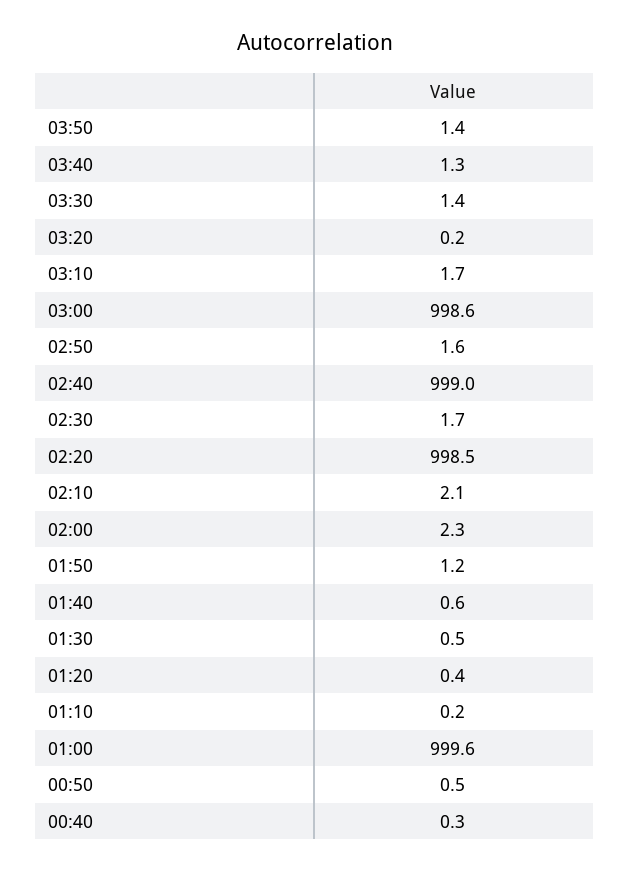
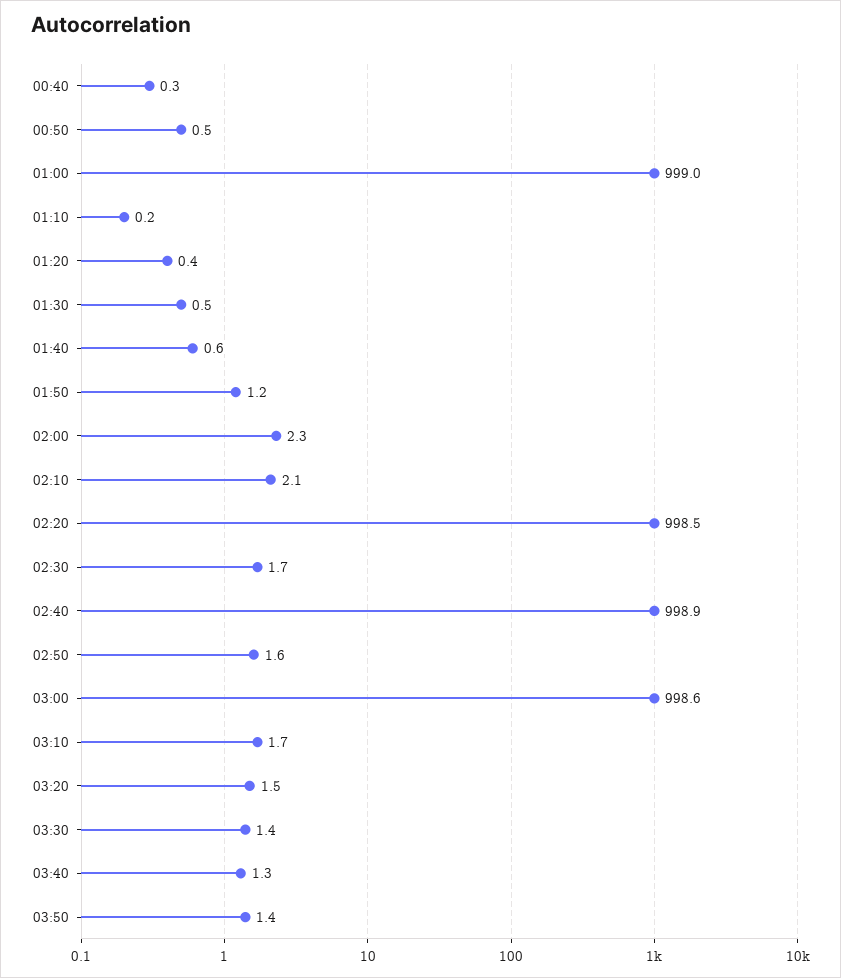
  {
    "03:50": 1.4,
    "03:40": 1.3,
    "03:30": 1.4,
-   "03:20": 0.2,
+   "03:20": 1.5,
    "03:10": 1.7,
    "03:00": 998.6,
    "02:50": 1.6,
-   "02:40": 999,
+   "02:40": 998.9,
    "02:30": 1.7,
    "02:20": 998.5,
    "02:10": 2.1,
    "02:00": 2.3,
    "01:50": 1.2,
    "01:40": 0.6,
    "01:30": 0.5,
    "01:20": 0.4,
    "01:10": 0.2,
-   "01:00": 999.6,
+   "01:00": 999,
    "00:50": 0.5,
    "00:40": 0.3
  }

